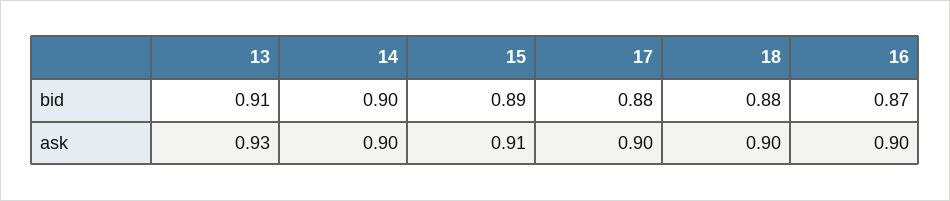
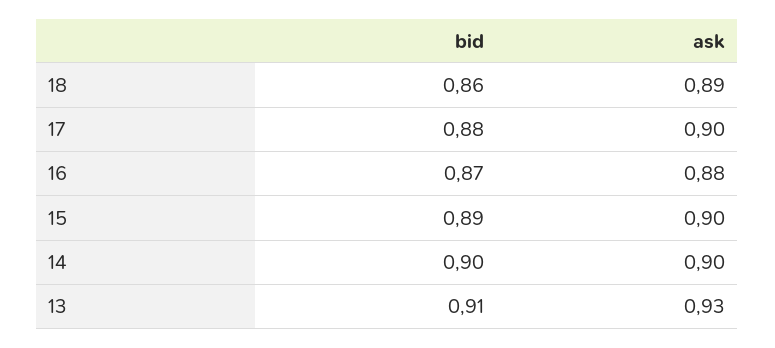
  {
    "13": {
      "bid": 0.91,
      "ask": 0.93
    },
    "14": {
      "bid": 0.9,
      "ask": 0.9
    },
    "15": {
      "bid": 0.89,
-     "ask": 0.91
+     "ask": 0.9
    },
    "17": {
      "bid": 0.88,
      "ask": 0.9
    },
    "18": {
-     "bid": 0.88,
+     "bid": 0.86,
-     "ask": 0.9
+     "ask": 0.89
    },
    "16": {
      "bid": 0.87,
-     "ask": 0.9
+     "ask": 0.88
    }
  }

